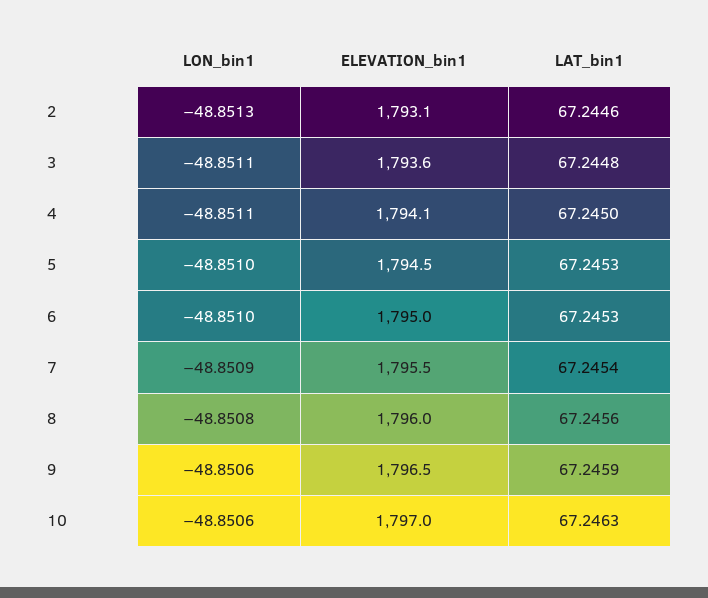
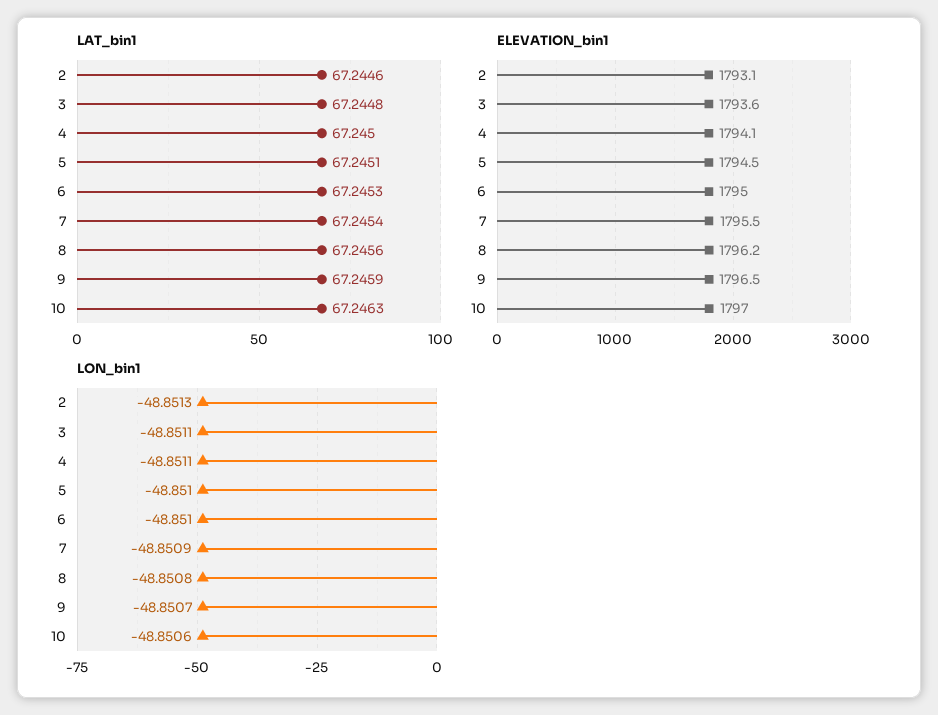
  {
    "LON_bin1": {
      "2": -48.8513,
      "3": -48.8511,
      "4": -48.8511,
      "5": -48.851,
      "6": -48.851,
      "7": -48.8509,
      "8": -48.8508,
-     "9": -48.8506,
+     "9": -48.8507,
      "10": -48.8506
    },
    "ELEVATION_bin1": {
      "2": 1793.1,
      "3": 1793.6,
      "4": 1794.1,
      "5": 1794.5,
      "6": 1795,
      "7": 1795.5,
-     "8": 1796,
+     "8": 1796.2,
      "9": 1796.5,
      "10": 1797
    },
    "LAT_bin1": {
      "2": 67.2446,
      "3": 67.2448,
      "4": 67.245,
-     "5": 67.2453,
+     "5": 67.2451,
      "6": 67.2453,
      "7": 67.2454,
      "8": 67.2456,
      "9": 67.2459,
      "10": 67.2463
    }
  }

